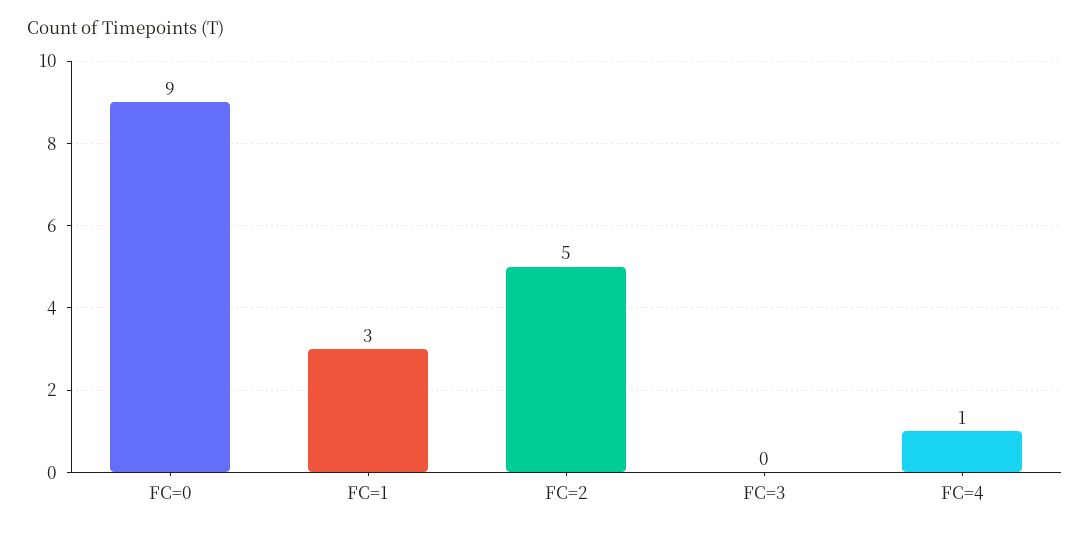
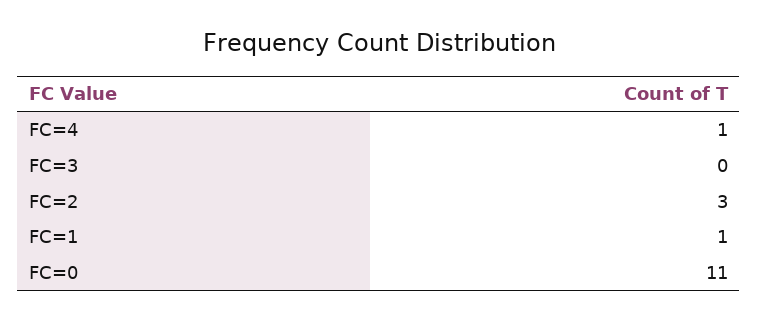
  {
-   "FC=0": 9,
+   "FC=0": 11,
-   "FC=1": 3,
+   "FC=1": 1,
-   "FC=2": 5,
+   "FC=2": 3,
    "FC=3": 0,
    "FC=4": 1
  }

